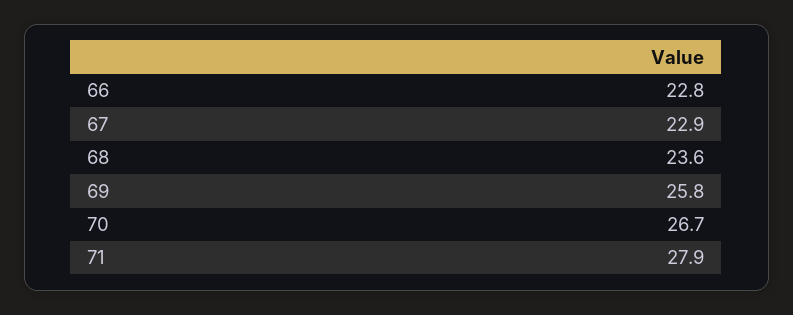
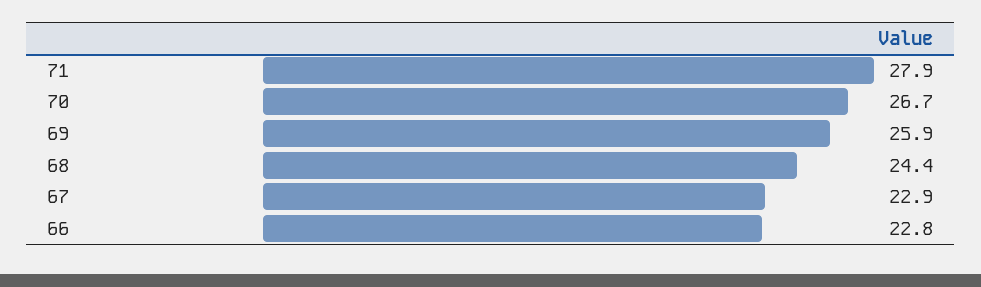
  {
    "66": 22.8,
    "67": 22.9,
-   "68": 23.6,
+   "68": 24.4,
-   "69": 25.8,
+   "69": 25.9,
    "70": 26.7,
    "71": 27.9
  }

